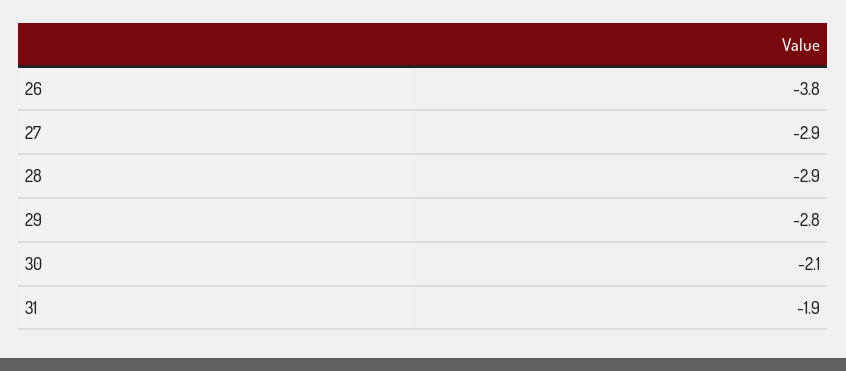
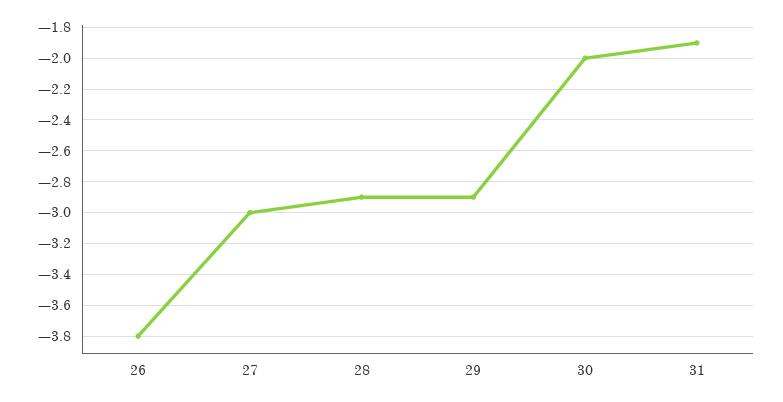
  {
    "26": -3.8,
-   "27": -2.9,
+   "27": -3,
    "28": -2.9,
-   "29": -2.8,
+   "29": -2.9,
-   "30": -2.1,
+   "30": -2,
    "31": -1.9
  }

